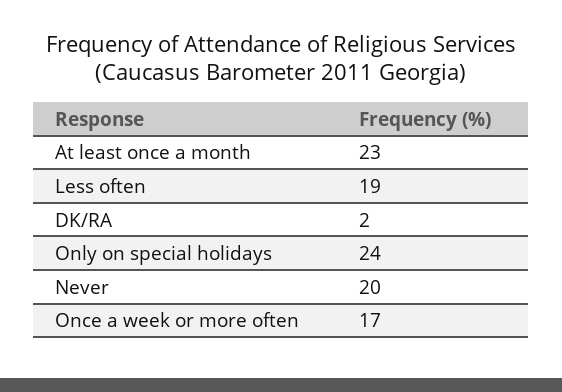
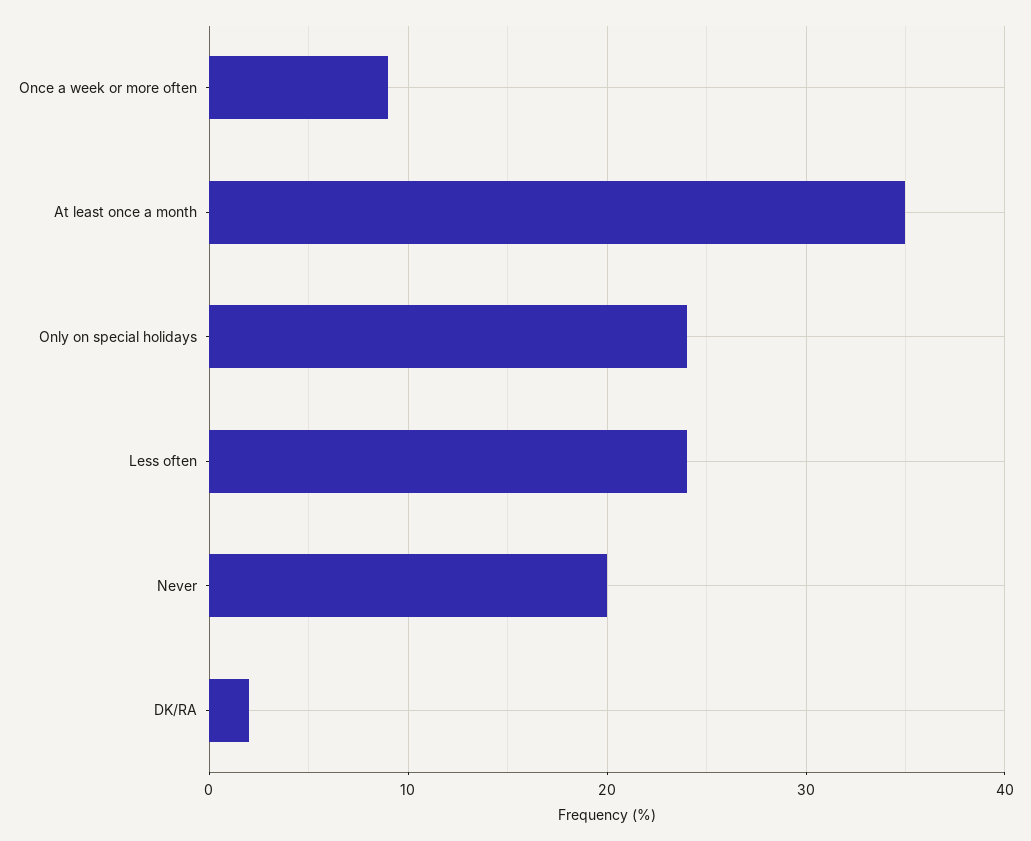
  {
-   "At least once a month": 23,
+   "At least once a month": 35,
-   "Less often": 19,
+   "Less often": 24,
    "DK/RA": 2,
    "Only on special holidays": 24,
    "Never": 20,
-   "Once a week or more often": 17
+   "Once a week or more often": 9
  }

